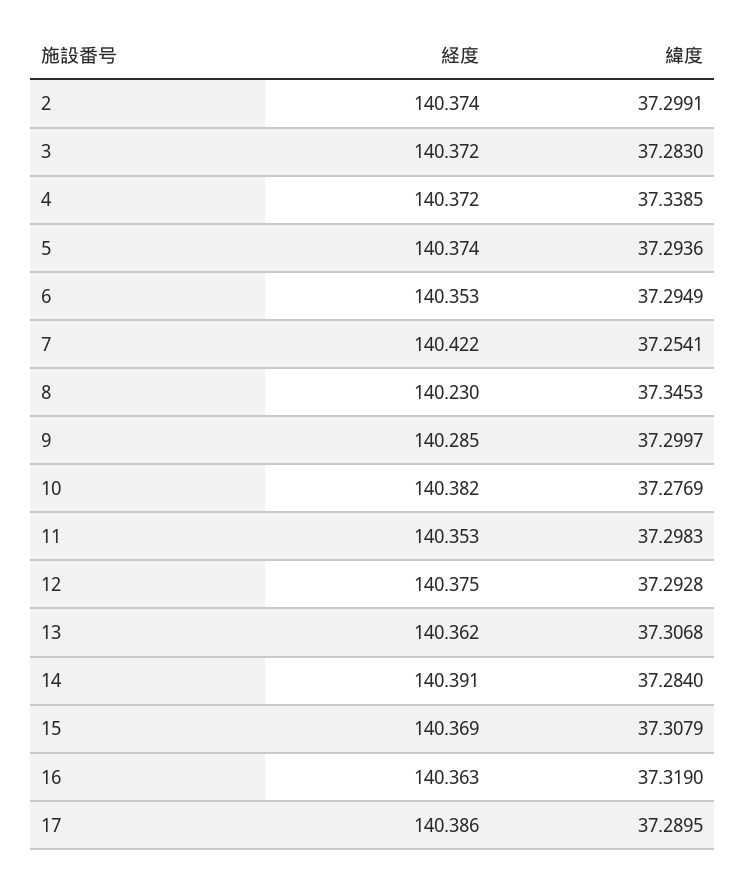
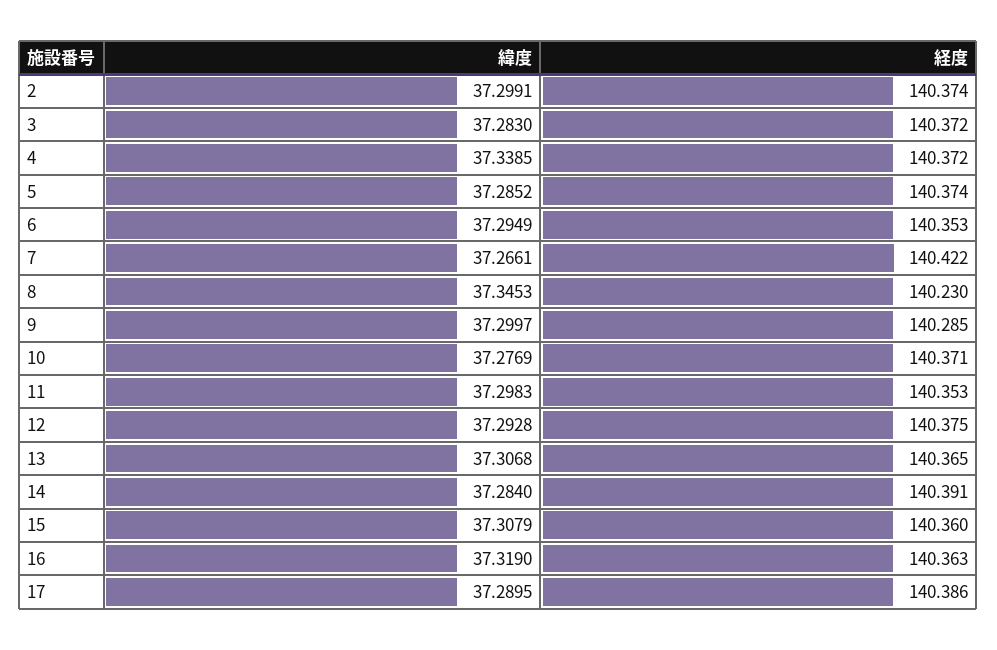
  {
    "経度": {
      "2": 140.374,
      "3": 140.372,
      "4": 140.372,
      "5": 140.374,
      "6": 140.353,
      "7": 140.422,
      "8": 140.23,
      "9": 140.285,
-     "10": 140.382,
+     "10": 140.371,
      "11": 140.353,
      "12": 140.375,
-     "13": 140.362,
+     "13": 140.365,
      "14": 140.391,
-     "15": 140.369,
+     "15": 140.36,
      "16": 140.363,
      "17": 140.386
    },
    "緯度": {
      "2": 37.2991,
      "3": 37.283,
      "4": 37.3385,
-     "5": 37.2936,
+     "5": 37.2852,
      "6": 37.2949,
-     "7": 37.2541,
+     "7": 37.2661,
      "8": 37.3453,
      "9": 37.2997,
      "10": 37.2769,
      "11": 37.2983,
      "12": 37.2928,
      "13": 37.3068,
      "14": 37.284,
      "15": 37.3079,
      "16": 37.319,
      "17": 37.2895
    }
  }

